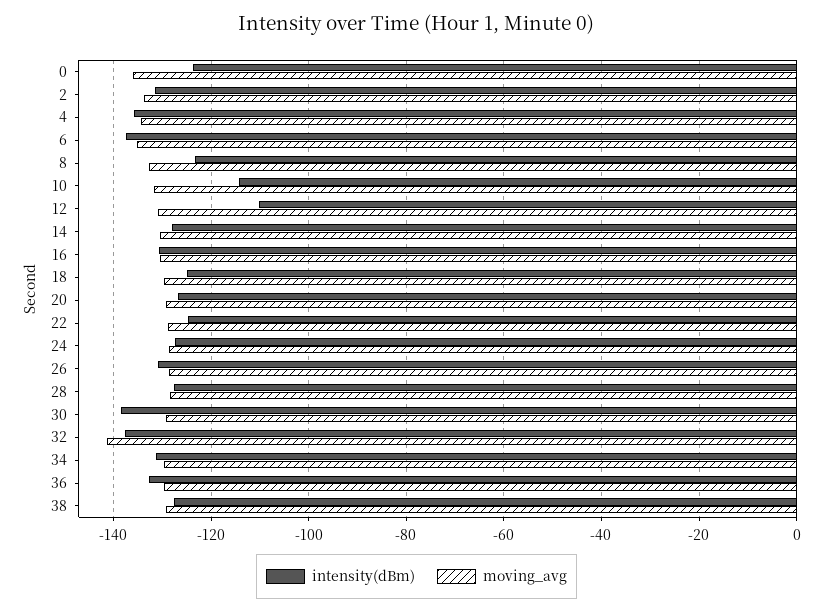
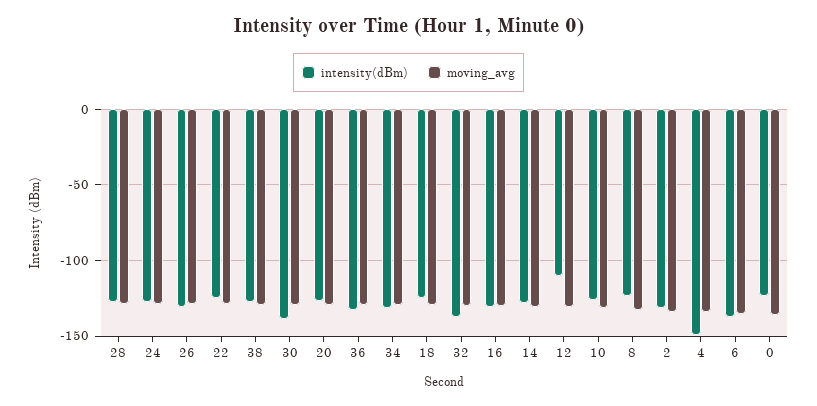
  {
    "intensity(dBm)": {
      "0": -124,
      "2": -132,
-     "4": -136,
+     "4": -150,
      "6": -138,
      "8": -124,
-     "10": -114,
+     "10": -125,
      "12": -110,
      "14": -128,
      "16": -130,
      "18": -126,
      "20": -126,
      "22": -124,
      "24": -128,
      "26": -130,
      "28": -128,
      "30": -138,
      "32": -138,
      "34": -132,
      "36": -132,
      "38": -128
    },
    "moving_avg": {
      "0": -136,
      "2": -134,
      "4": -134,
      "6": -136,
      "8": -132,
      "10": -132,
      "12": -130,
      "14": -130,
      "16": -130,
      "18": -130,
      "20": -130,
      "22": -128,
      "24": -128,
      "26": -128,
      "28": -128,
      "30": -130,
-     "32": -142,
+     "32": -130,
      "34": -130,
      "36": -130,
      "38": -130
    }
  }

